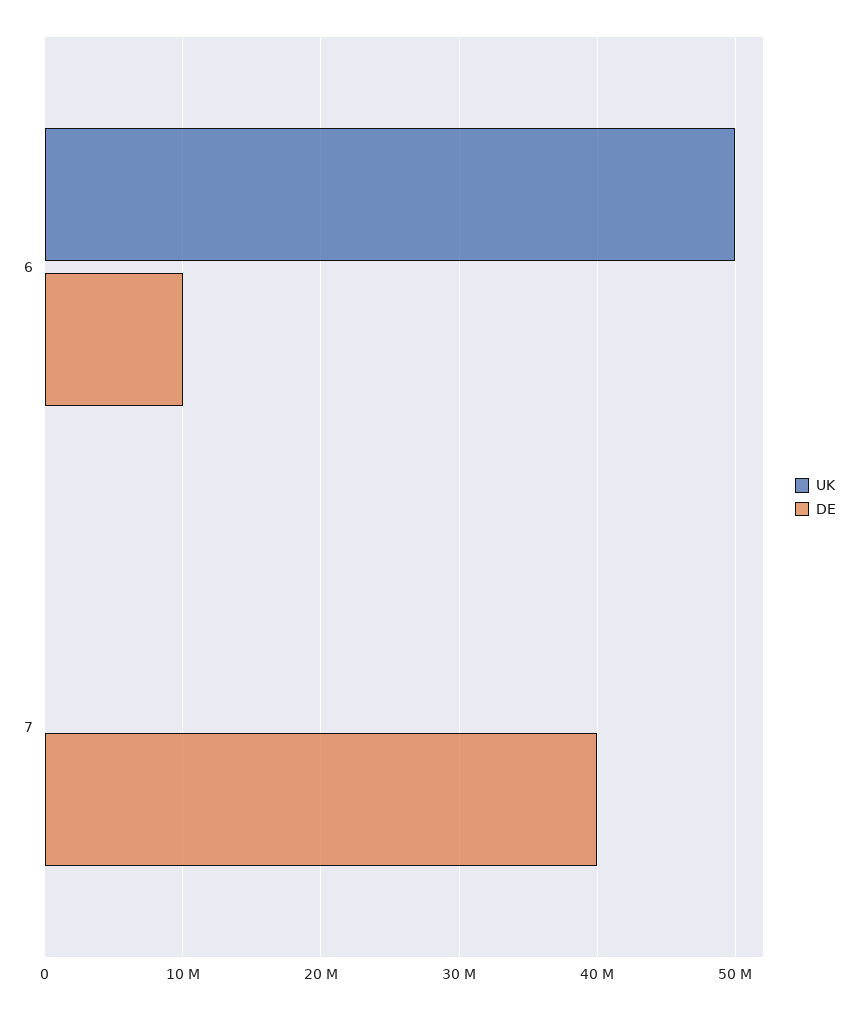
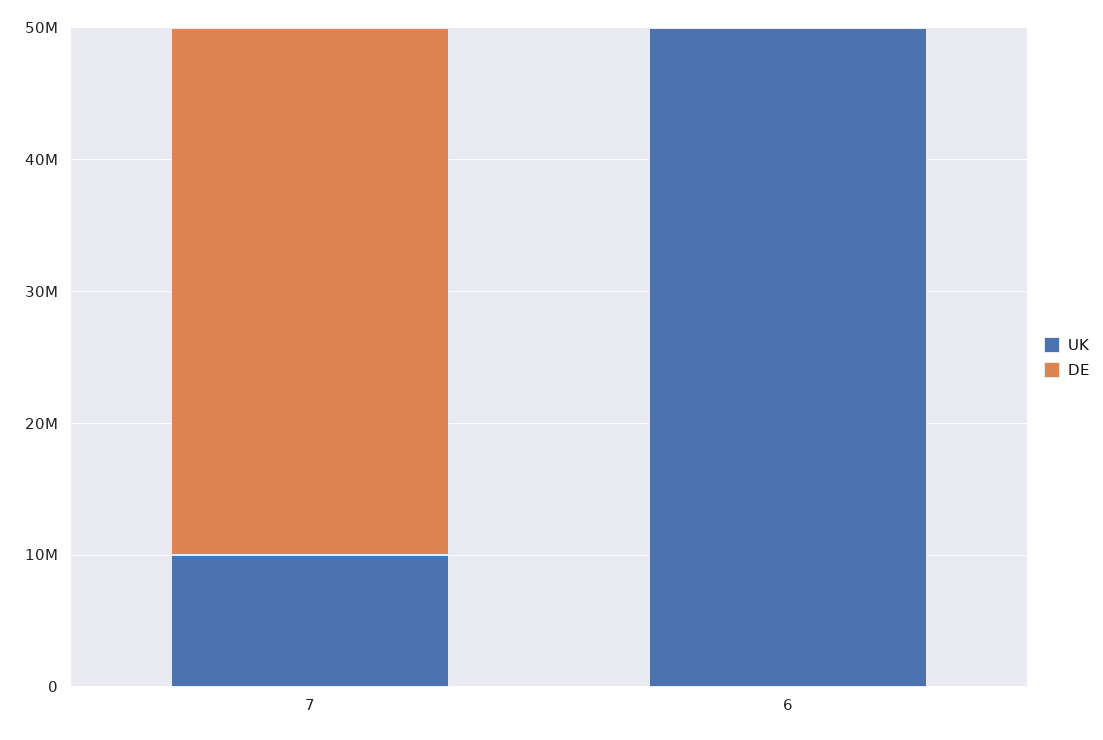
  {
    "UK": {
      "6": 50000000,
-     "7": 0
+     "7": 10000000
    },
    "DE": {
-     "6": 10000000,
+     "6": 0,
      "7": 40000000
    }
  }

